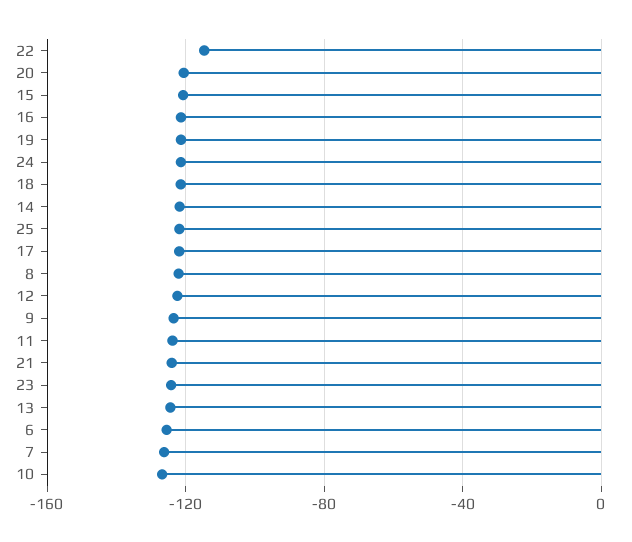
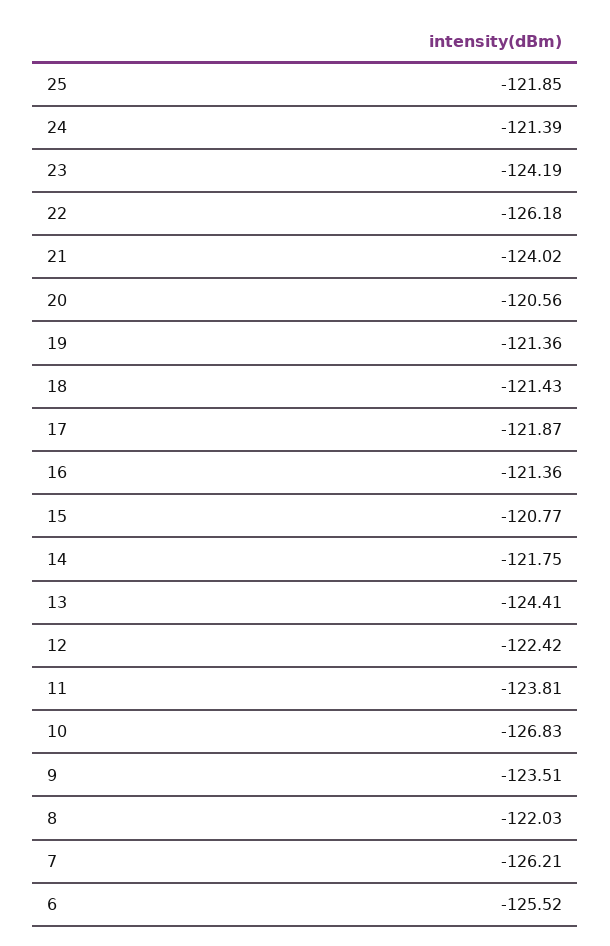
  {
-   "22": -115,
+   "22": -126.18,
    "20": -120.56,
    "15": -120.77,
    "16": -121.36,
    "19": -121.36,
    "24": -121.39,
    "18": -121.43,
    "14": -121.75,
    "25": -121.85,
    "17": -121.87,
    "8": -122.03,
    "12": -122.42,
    "9": -123.51,
    "11": -123.81,
    "21": -124.02,
    "23": -124.19,
    "13": -124.41,
    "6": -125.52,
    "7": -126.21,
    "10": -126.83
  }

